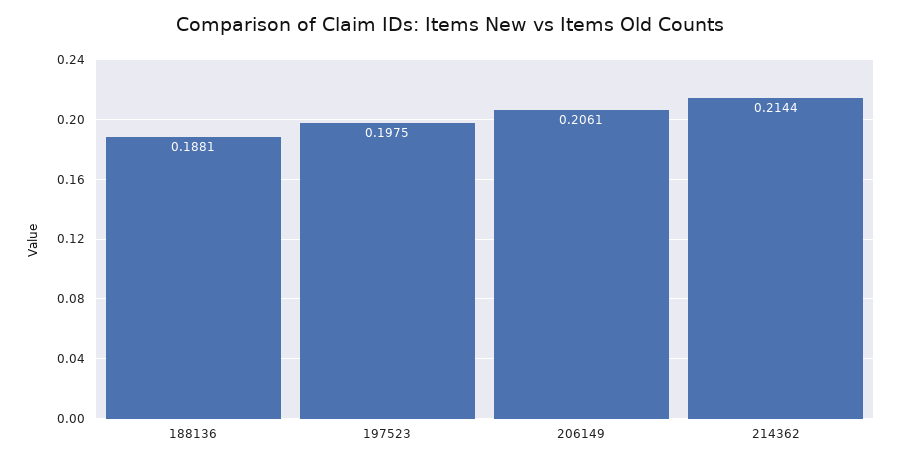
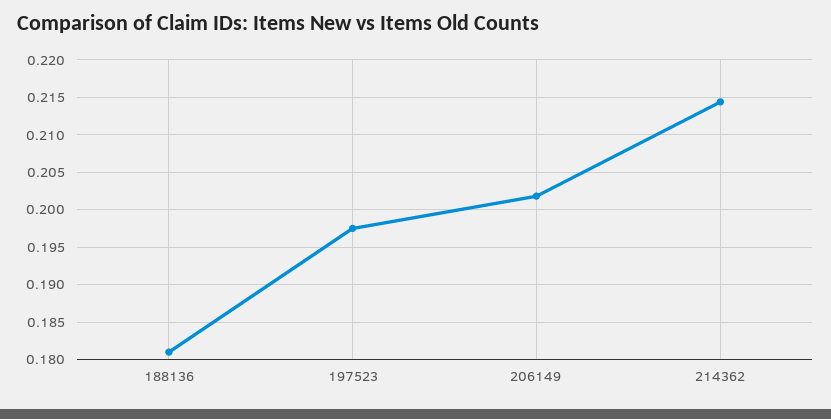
  {
-   "188136": 0.1881,
+   "188136": 0.181,
    "197523": 0.1975,
-   "206149": 0.2061,
+   "206149": 0.202,
    "214362": 0.2144
  }

